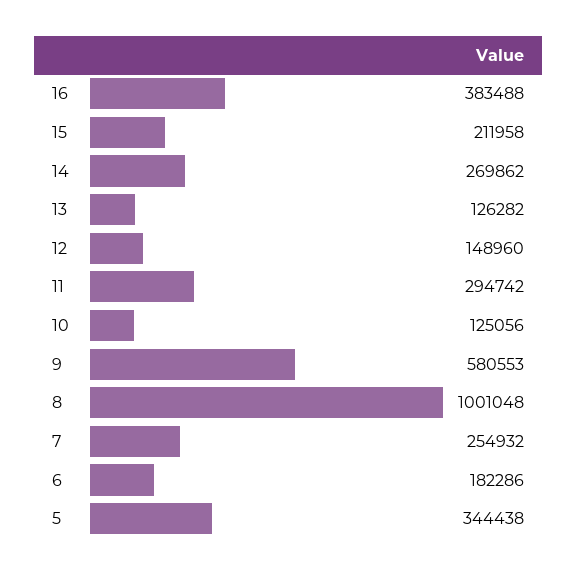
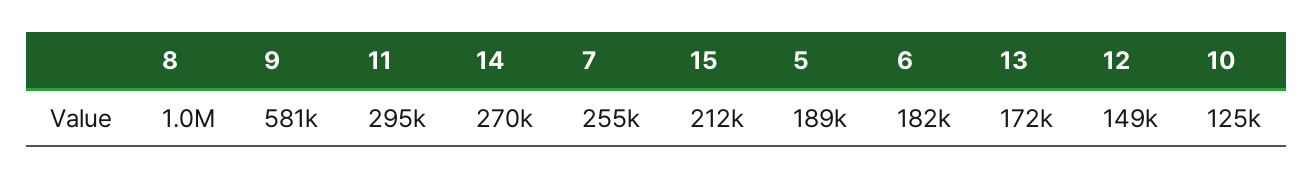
  {
-   "16": 383488,
    "15": 211958,
    "14": 269862,
-   "13": 126282,
+   "13": 172000,
    "12": 148960,
    "11": 294742,
    "10": 125056,
    "9": 580553,
    "8": 1001048,
    "7": 254932,
    "6": 182286,
-   "5": 344438
+   "5": 189000
  }

